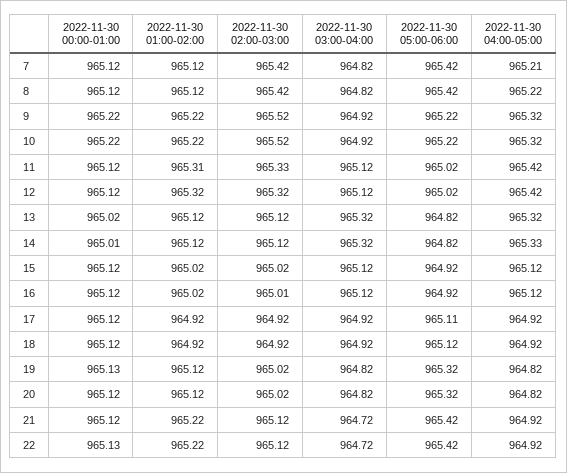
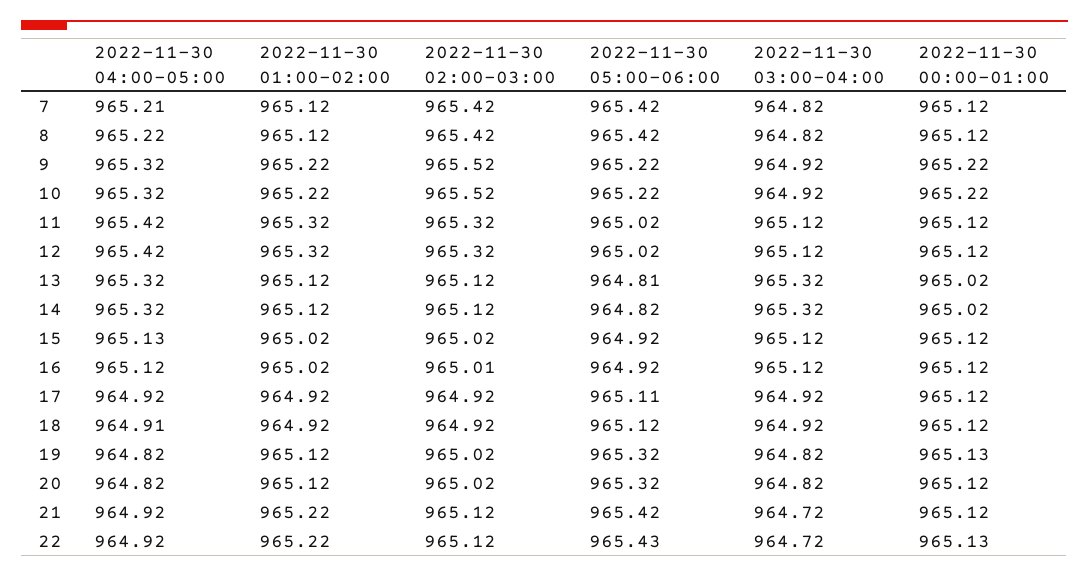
  {
    "2022-11-30 00:00-01:00": {
      "7": 965.12,
      "8": 965.12,
      "9": 965.22,
      "10": 965.22,
      "11": 965.12,
      "12": 965.12,
      "13": 965.02,
-     "14": 965.01,
+     "14": 965.02,
      "15": 965.12,
      "16": 965.12,
      "17": 965.12,
      "18": 965.12,
      "19": 965.13,
      "20": 965.12,
      "21": 965.12,
      "22": 965.13
    },
    "2022-11-30 01:00-02:00": {
      "7": 965.12,
      "8": 965.12,
      "9": 965.22,
      "10": 965.22,
-     "11": 965.31,
+     "11": 965.32,
      "12": 965.32,
      "13": 965.12,
      "14": 965.12,
      "15": 965.02,
      "16": 965.02,
      "17": 964.92,
      "18": 964.92,
      "19": 965.12,
      "20": 965.12,
      "21": 965.22,
      "22": 965.22
    },
    "2022-11-30 02:00-03:00": {
      "7": 965.42,
      "8": 965.42,
      "9": 965.52,
      "10": 965.52,
-     "11": 965.33,
+     "11": 965.32,
      "12": 965.32,
      "13": 965.12,
      "14": 965.12,
      "15": 965.02,
      "16": 965.01,
      "17": 964.92,
      "18": 964.92,
      "19": 965.02,
      "20": 965.02,
      "21": 965.12,
      "22": 965.12
    },
    "2022-11-30 03:00-04:00": {
      "7": 964.82,
      "8": 964.82,
      "9": 964.92,
      "10": 964.92,
      "11": 965.12,
      "12": 965.12,
      "13": 965.32,
      "14": 965.32,
      "15": 965.12,
      "16": 965.12,
      "17": 964.92,
      "18": 964.92,
      "19": 964.82,
      "20": 964.82,
      "21": 964.72,
      "22": 964.72
    },
    "2022-11-30 05:00-06:00": {
      "7": 965.42,
      "8": 965.42,
      "9": 965.22,
      "10": 965.22,
      "11": 965.02,
      "12": 965.02,
-     "13": 964.82,
+     "13": 964.81,
      "14": 964.82,
      "15": 964.92,
      "16": 964.92,
      "17": 965.11,
      "18": 965.12,
      "19": 965.32,
      "20": 965.32,
      "21": 965.42,
-     "22": 965.42
+     "22": 965.43
    },
    "2022-11-30 04:00-05:00": {
      "7": 965.21,
      "8": 965.22,
      "9": 965.32,
      "10": 965.32,
      "11": 965.42,
      "12": 965.42,
      "13": 965.32,
-     "14": 965.33,
+     "14": 965.32,
-     "15": 965.12,
+     "15": 965.13,
      "16": 965.12,
      "17": 964.92,
-     "18": 964.92,
+     "18": 964.91,
      "19": 964.82,
      "20": 964.82,
      "21": 964.92,
      "22": 964.92
    }
  }

